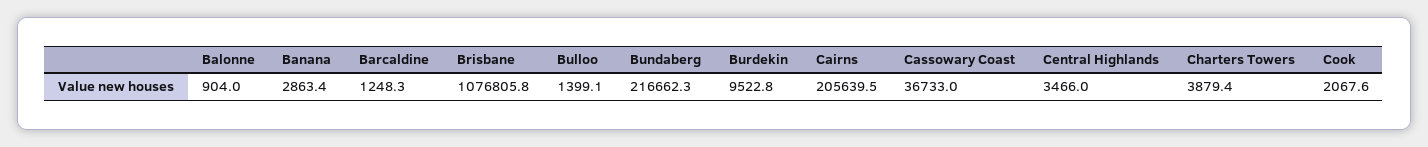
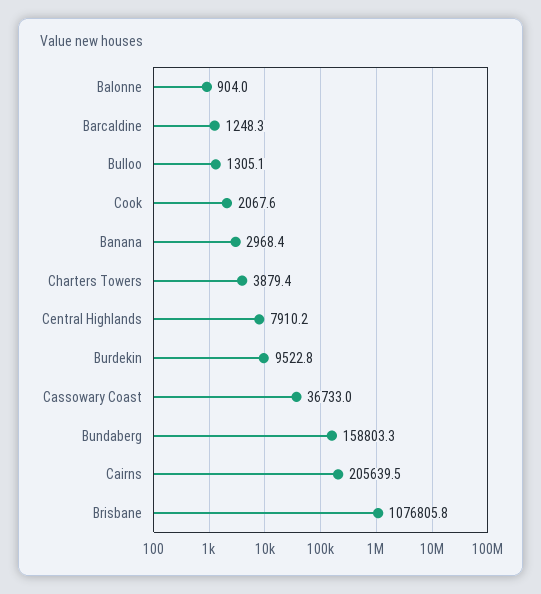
  {
    "Balonne": 904,
-   "Banana": 2863.4,
+   "Banana": 2968.4,
    "Barcaldine": 1248.3,
    "Brisbane": 1076805.8,
-   "Bulloo": 1399.1,
+   "Bulloo": 1305.1,
-   "Bundaberg": 216662.3,
+   "Bundaberg": 158803.3,
    "Burdekin": 9522.8,
    "Cairns": 205639.5,
    "Cassowary Coast": 36733,
-   "Central Highlands": 3466,
+   "Central Highlands": 7910.2,
    "Charters Towers": 3879.4,
    "Cook": 2067.6
  }

